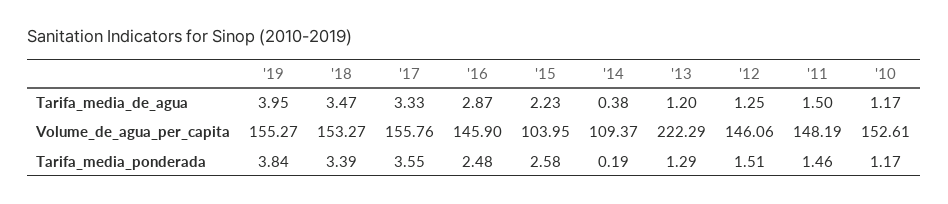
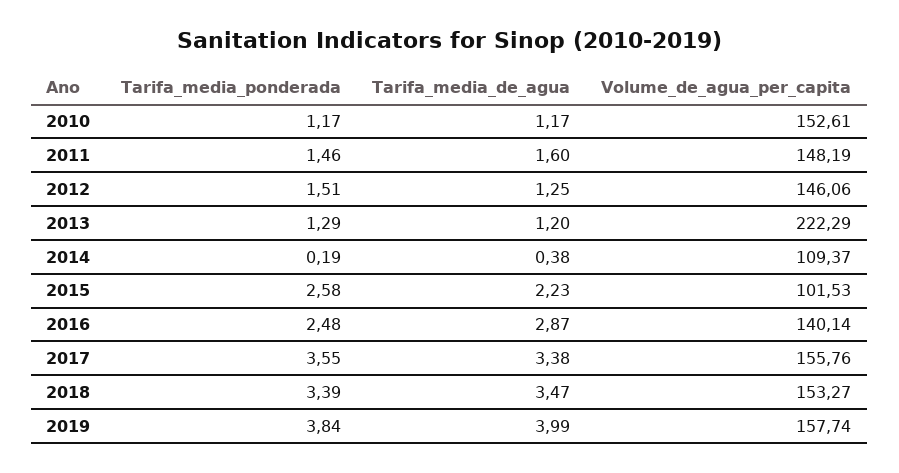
  {
    "'19": {
-     "Tarifa_media_de_agua": 3.95,
+     "Tarifa_media_de_agua": 3.99,
-     "Volume_de_agua_per_capita": 155.27,
+     "Volume_de_agua_per_capita": 157.74,
      "Tarifa_media_ponderada": 3.84
    },
    "'18": {
      "Tarifa_media_de_agua": 3.47,
      "Volume_de_agua_per_capita": 153.27,
      "Tarifa_media_ponderada": 3.39
    },
    "'17": {
-     "Tarifa_media_de_agua": 3.33,
+     "Tarifa_media_de_agua": 3.38,
      "Volume_de_agua_per_capita": 155.76,
      "Tarifa_media_ponderada": 3.55
    },
    "'16": {
      "Tarifa_media_de_agua": 2.87,
-     "Volume_de_agua_per_capita": 145.9,
+     "Volume_de_agua_per_capita": 140.14,
      "Tarifa_media_ponderada": 2.48
    },
    "'15": {
      "Tarifa_media_de_agua": 2.23,
-     "Volume_de_agua_per_capita": 103.95,
+     "Volume_de_agua_per_capita": 101.53,
      "Tarifa_media_ponderada": 2.58
    },
    "'14": {
      "Tarifa_media_de_agua": 0.38,
      "Volume_de_agua_per_capita": 109.37,
      "Tarifa_media_ponderada": 0.19
    },
    "'13": {
      "Tarifa_media_de_agua": 1.2,
      "Volume_de_agua_per_capita": 222.29,
      "Tarifa_media_ponderada": 1.29
    },
    "'12": {
      "Tarifa_media_de_agua": 1.25,
      "Volume_de_agua_per_capita": 146.06,
      "Tarifa_media_ponderada": 1.51
    },
    "'11": {
-     "Tarifa_media_de_agua": 1.5,
+     "Tarifa_media_de_agua": 1.6,
      "Volume_de_agua_per_capita": 148.19,
      "Tarifa_media_ponderada": 1.46
    },
    "'10": {
      "Tarifa_media_de_agua": 1.17,
      "Volume_de_agua_per_capita": 152.61,
      "Tarifa_media_ponderada": 1.17
    }
  }

